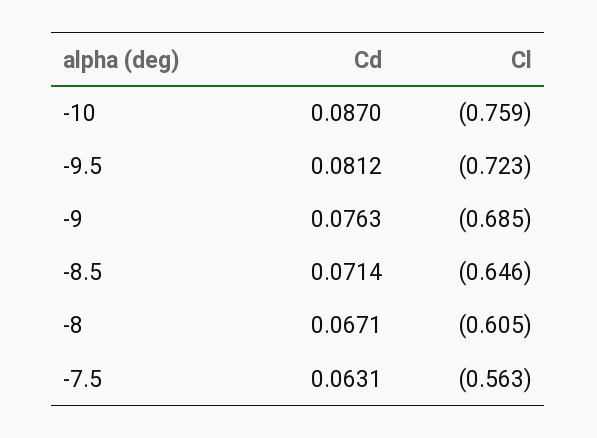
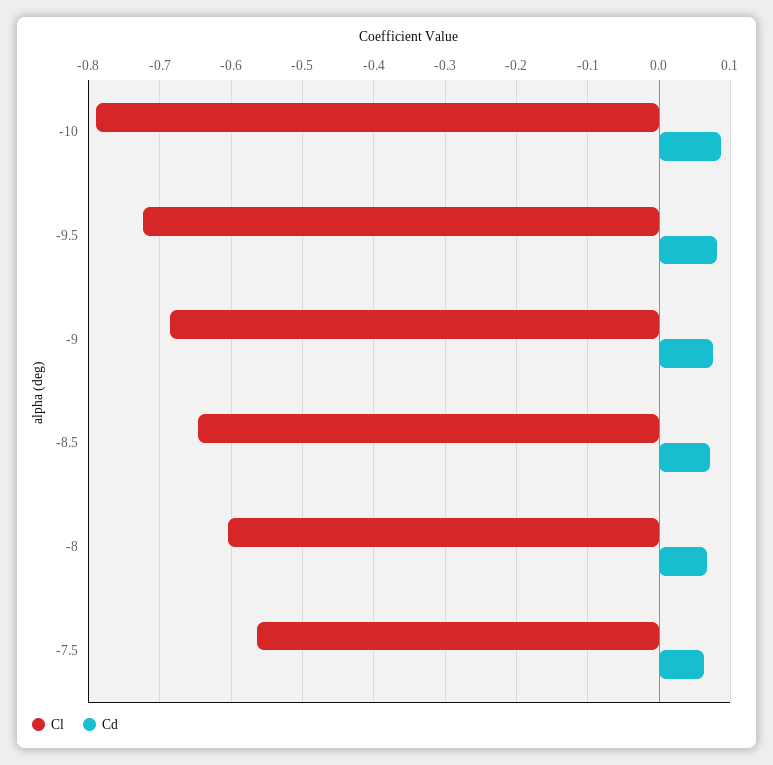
  {
    "Cd": {
      "-10": 0.087,
      "-9.5": 0.0812,
      "-9": 0.0763,
      "-8.5": 0.0714,
      "-8": 0.0671,
      "-7.5": 0.0631
    },
    "Cl": {
-     "-10": -0.759,
+     "-10": -0.79,
      "-9.5": -0.723,
      "-9": -0.685,
      "-8.5": -0.646,
      "-8": -0.605,
      "-7.5": -0.563
    }
  }

